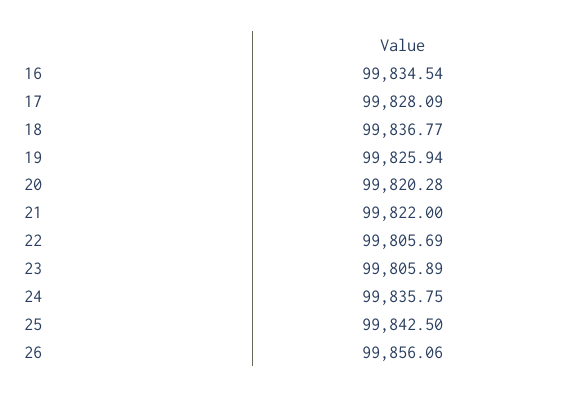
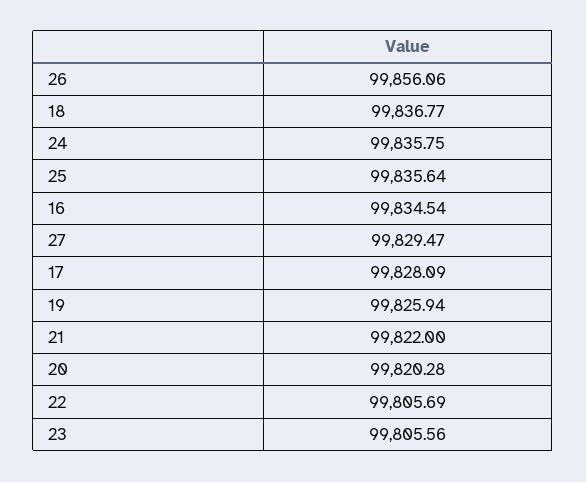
  {
    "16": 99834.54,
    "17": 99828.09,
    "18": 99836.77,
    "19": 99825.94,
    "20": 99820.28,
    "21": 99822,
    "22": 99805.69,
-   "23": 99805.89,
+   "23": 99805.56,
    "24": 99835.75,
-   "25": 99842.5,
+   "25": 99835.64,
-   "26": 99856.06
+   "26": 99856.06,
+   "27": 99829.47
  }

